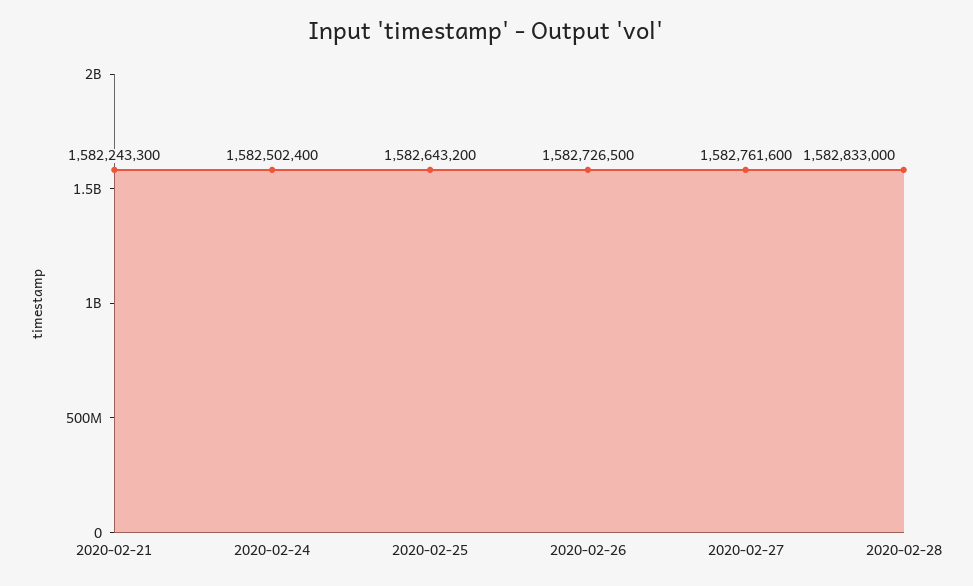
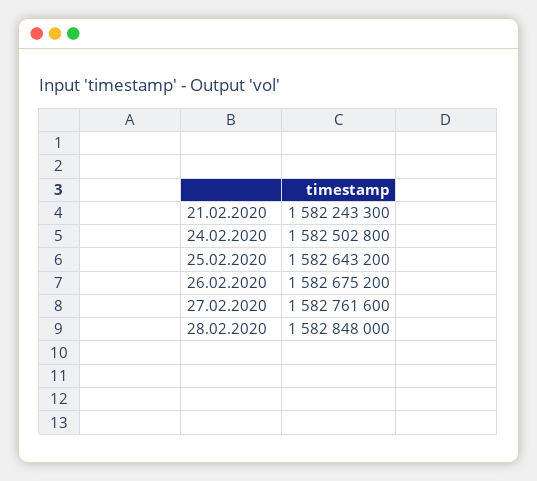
  {
    "2020-02-21": 1582243300,
-   "2020-02-24": 1582502400,
+   "2020-02-24": 1582502800,
    "2020-02-25": 1582643200,
-   "2020-02-26": 1582726500,
+   "2020-02-26": 1582675200,
    "2020-02-27": 1582761600,
-   "2020-02-28": 1582833000
+   "2020-02-28": 1582848000
  }

